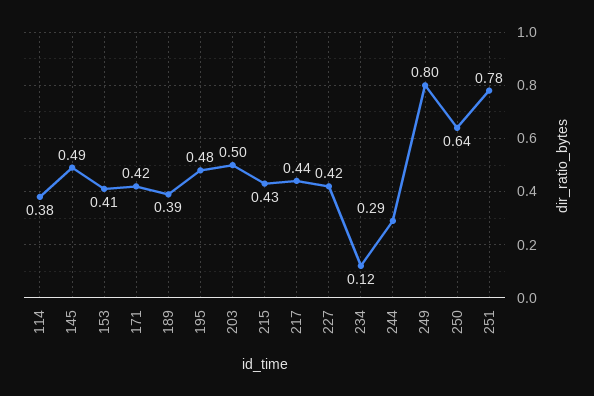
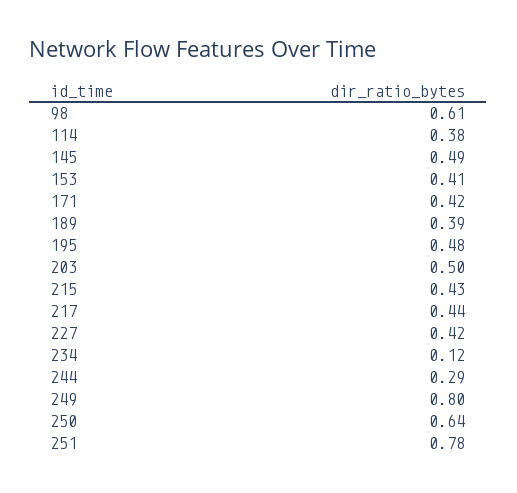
  {
    "114": 0.38,
    "145": 0.49,
    "153": 0.41,
    "171": 0.42,
    "189": 0.39,
    "195": 0.48,
    "203": 0.5,
    "215": 0.43,
    "217": 0.44,
    "227": 0.42,
    "234": 0.12,
    "244": 0.29,
    "249": 0.8,
    "250": 0.64,
-   "251": 0.78
+   "251": 0.78,
+   "98": 0.61
  }

